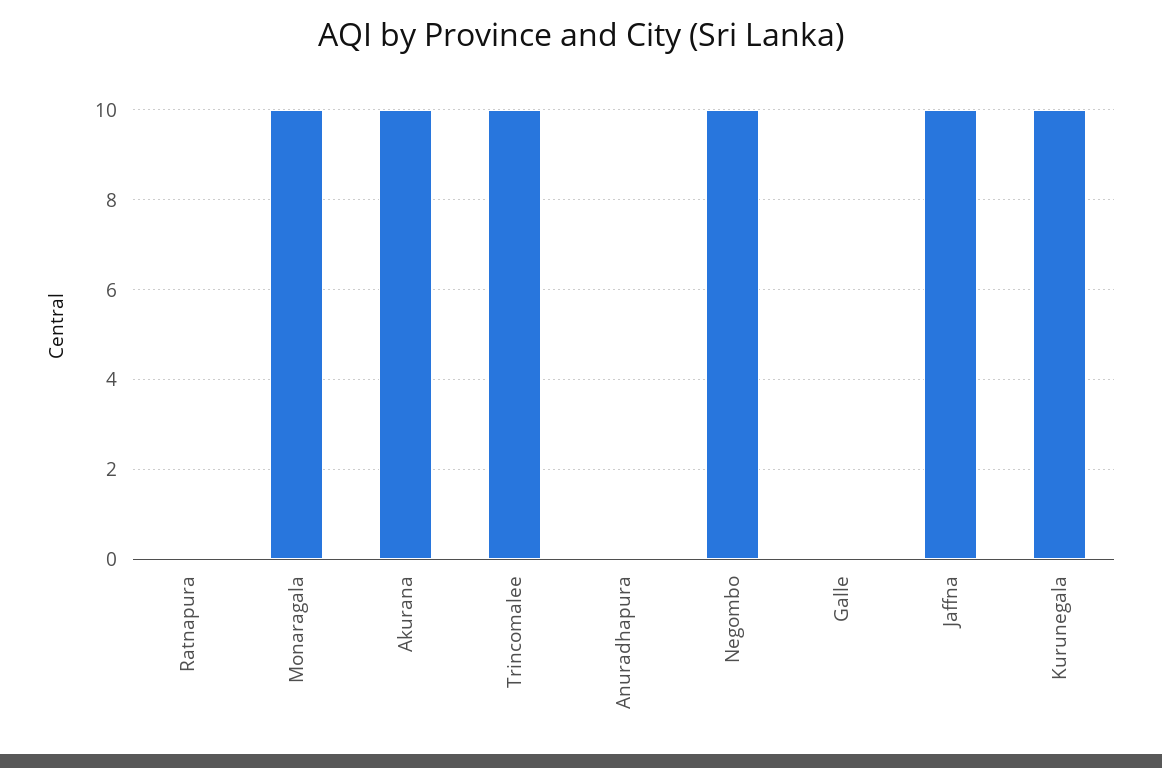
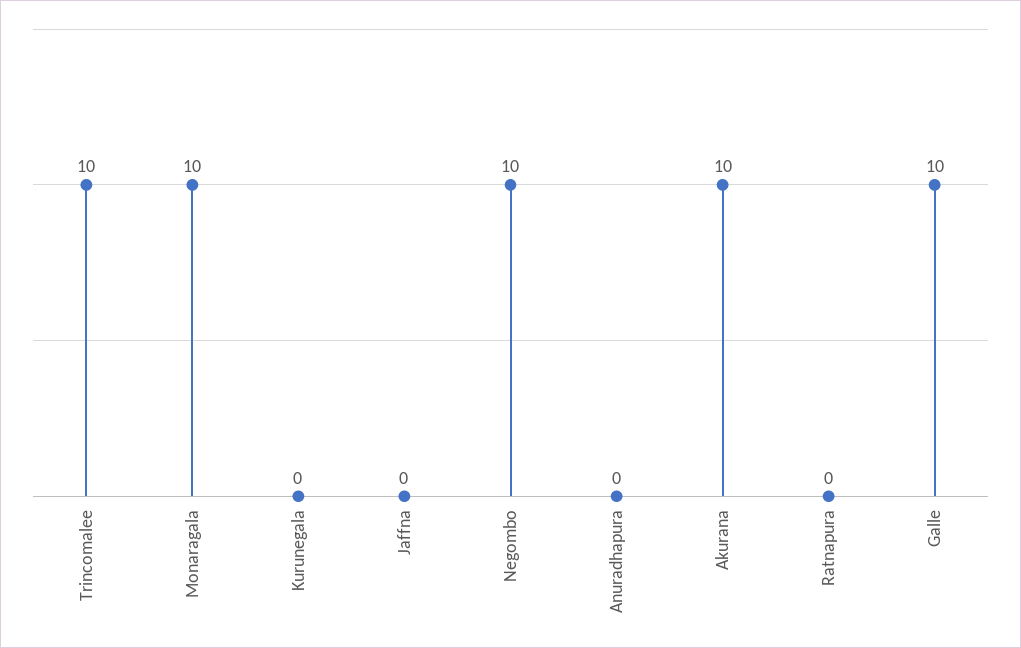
  {
    "Ratnapura": 0,
    "Monaragala": 10,
    "Akurana": 10,
    "Trincomalee": 10,
    "Anuradhapura": 0,
    "Negombo": 10,
-   "Galle": 0,
+   "Galle": 10,
-   "Jaffna": 10,
+   "Jaffna": 0,
-   "Kurunegala": 10
+   "Kurunegala": 0
  }

